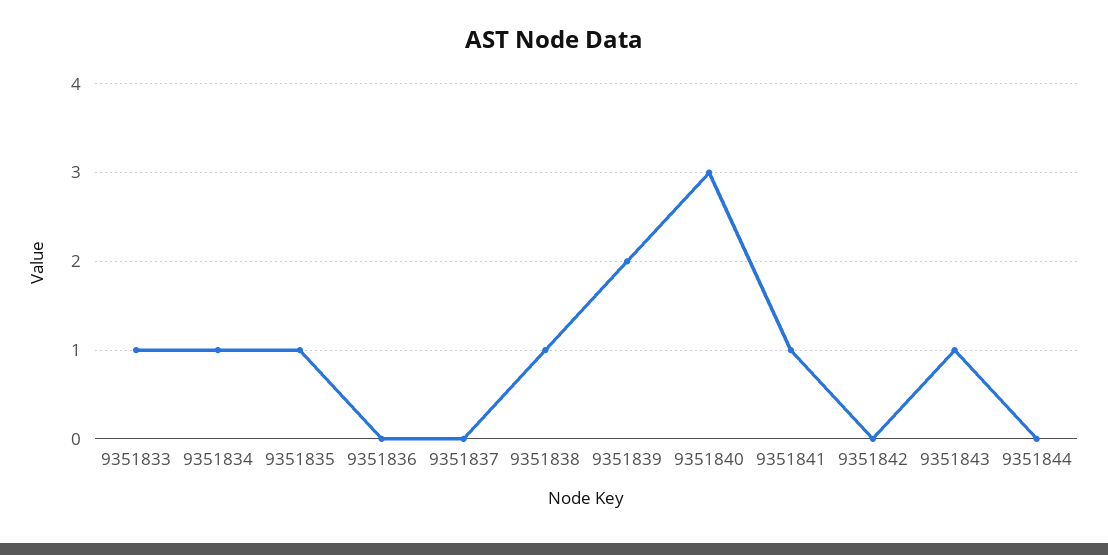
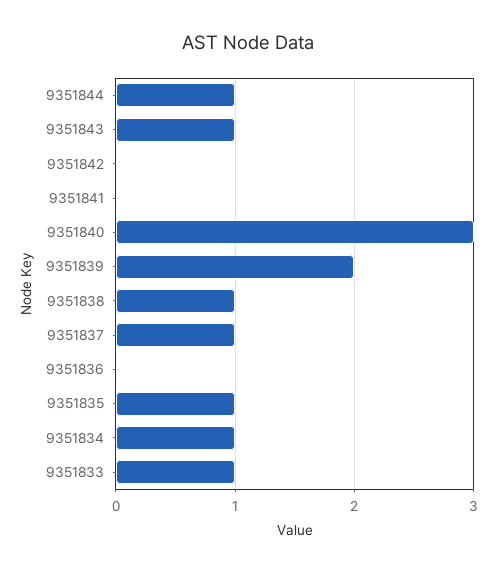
  {
    "9351833": 1,
    "9351834": 1,
    "9351835": 1,
    "9351836": 0,
-   "9351837": 0,
+   "9351837": 1,
    "9351838": 1,
    "9351839": 2,
    "9351840": 3,
-   "9351841": 1,
+   "9351841": 0,
    "9351842": 0,
    "9351843": 1,
-   "9351844": 0
+   "9351844": 1
  }

